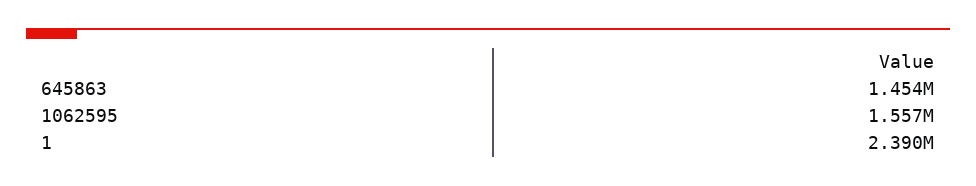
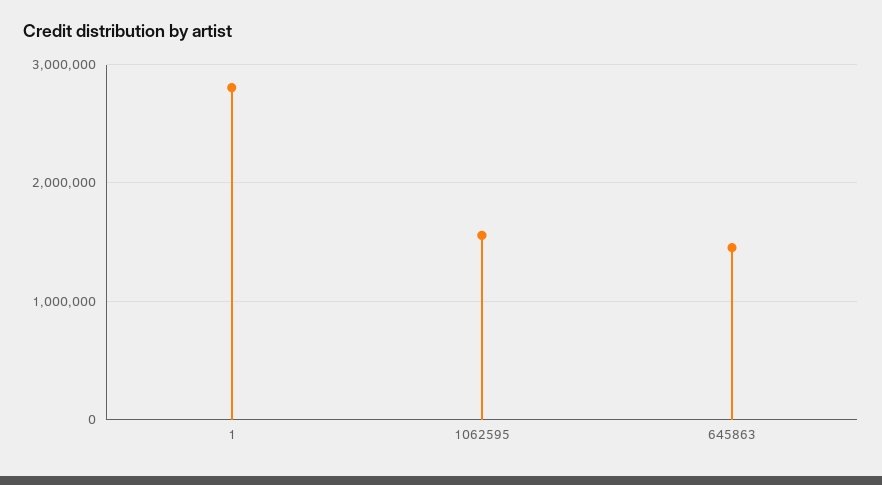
  {
    "645863": 1454000,
    "1062595": 1557000,
-   "1": 2390000
+   "1": 2800000
  }

